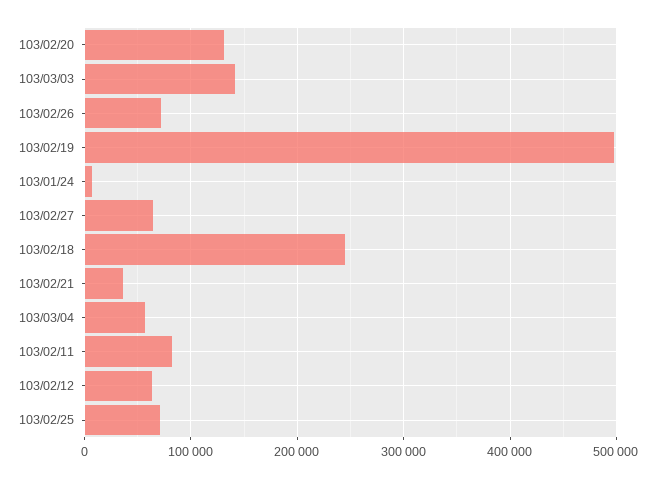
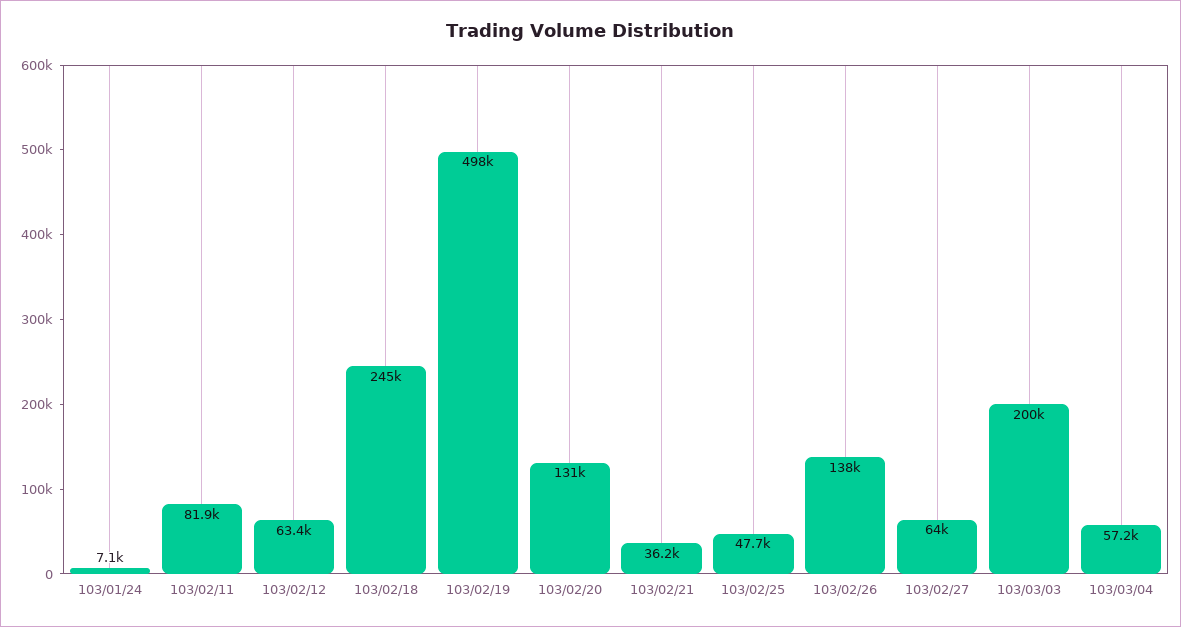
  {
    "103/02/20": 131000,
-   "103/03/03": 140000,
+   "103/03/03": 200000,
-   "103/02/26": 70000,
+   "103/02/26": 138000,
    "103/02/19": 498000,
    "103/01/24": 7100,
    "103/02/27": 64000,
    "103/02/18": 245000,
    "103/02/21": 36200,
    "103/03/04": 57200,
    "103/02/11": 81900,
    "103/02/12": 63400,
-   "103/02/25": 70000
+   "103/02/25": 47700
  }

